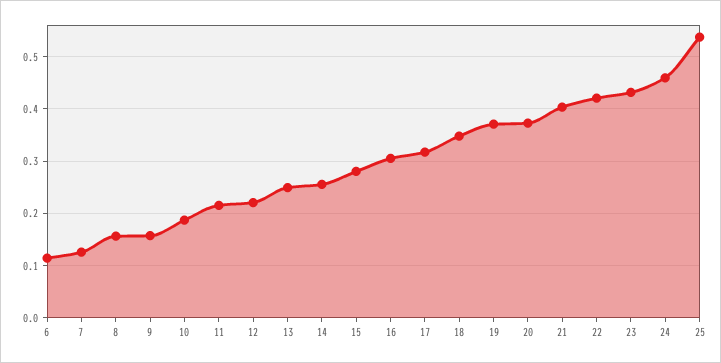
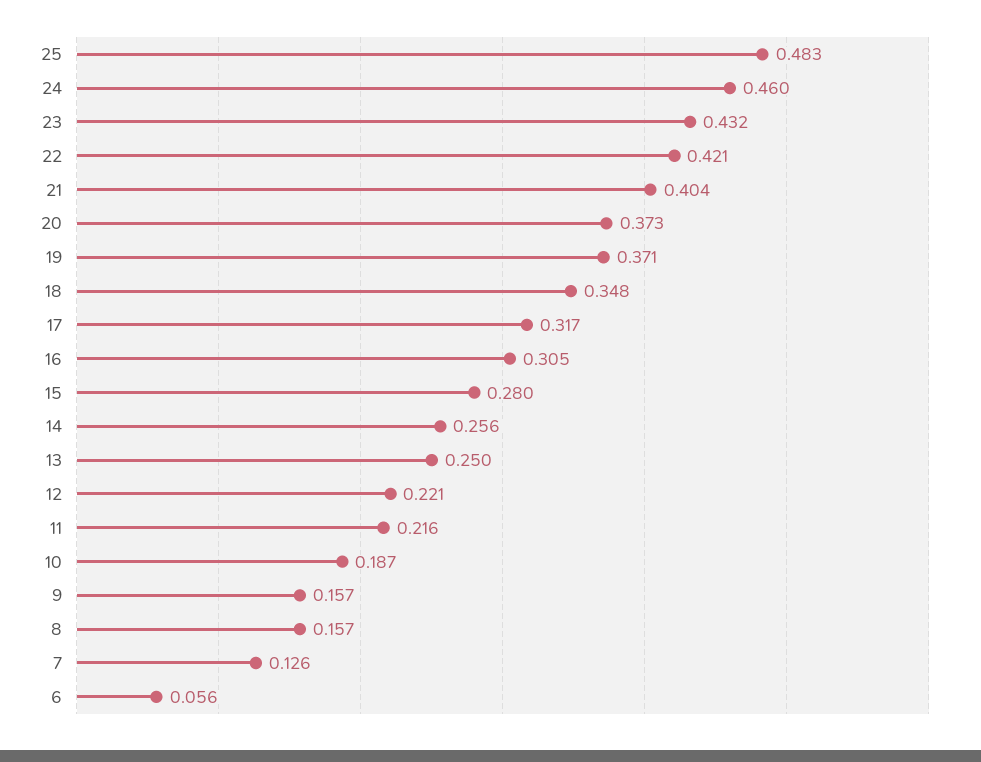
  {
-   "6": 0.12,
+   "6": 0.056,
    "7": 0.126,
    "8": 0.157,
    "9": 0.157,
    "10": 0.187,
    "11": 0.216,
    "12": 0.221,
    "13": 0.25,
    "14": 0.256,
    "15": 0.28,
    "16": 0.305,
    "17": 0.317,
    "18": 0.348,
    "19": 0.371,
    "20": 0.373,
    "21": 0.404,
    "22": 0.421,
    "23": 0.432,
    "24": 0.46,
-   "25": 0.54
+   "25": 0.483
  }

